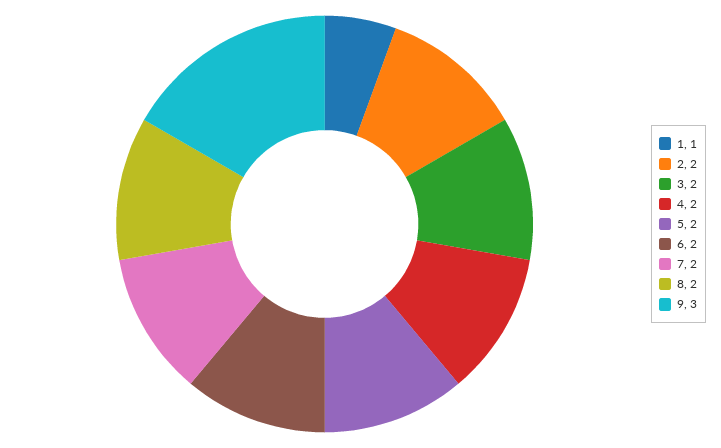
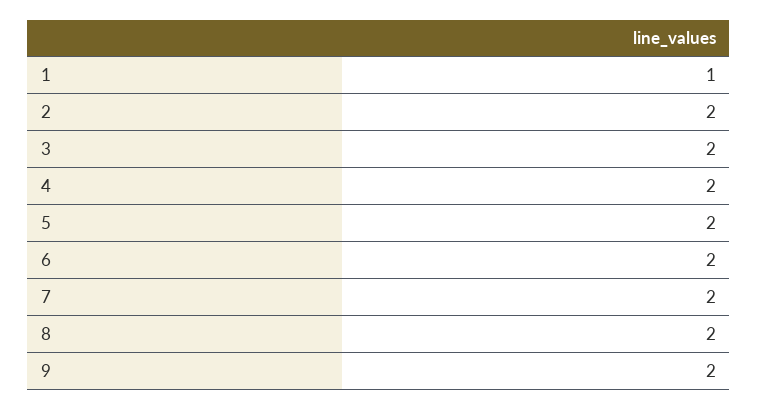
  {
    "1": 1,
    "2": 2,
    "3": 2,
    "4": 2,
    "5": 2,
    "6": 2,
    "7": 2,
    "8": 2,
-   "9": 3
+   "9": 2
  }

